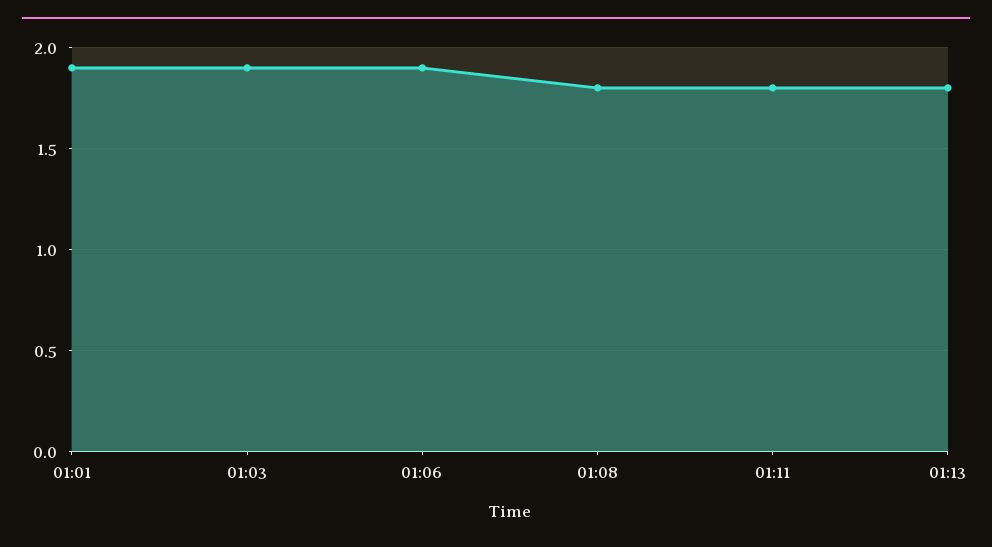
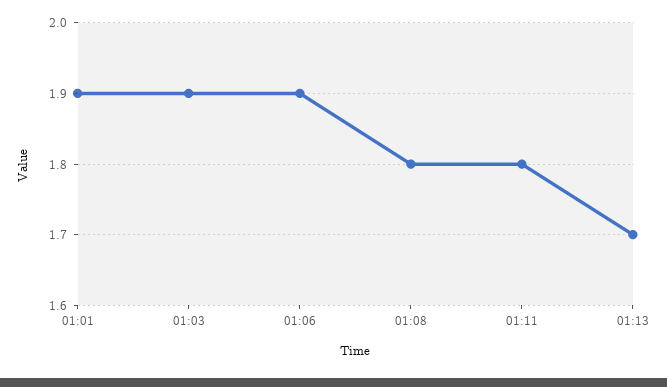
  {
    "01:01": 1.9,
    "01:03": 1.9,
    "01:06": 1.9,
    "01:08": 1.8,
    "01:11": 1.8,
-   "01:13": 1.8
+   "01:13": 1.7
  }

